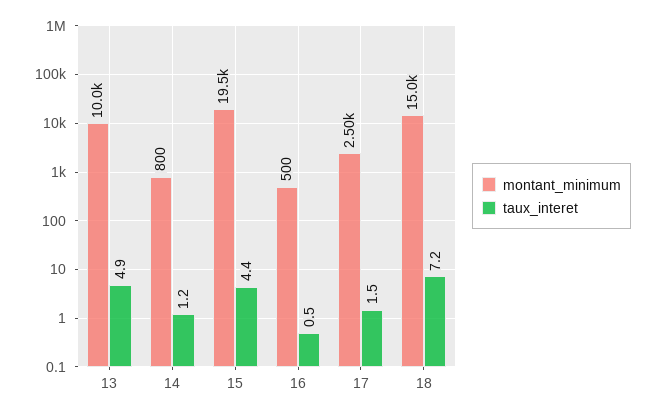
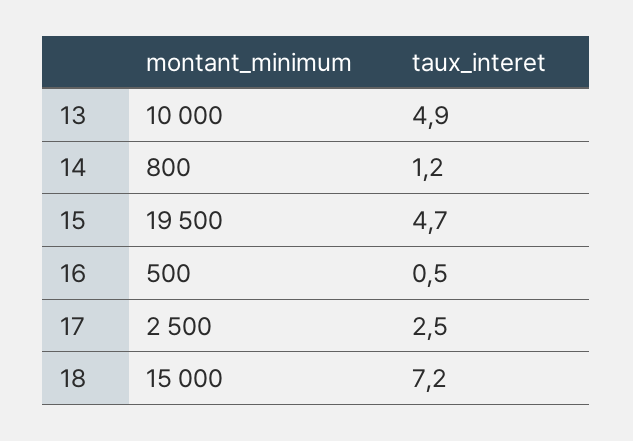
  {
    "montant_minimum": {
      "13": 10000,
      "14": 800,
      "15": 19500,
      "16": 500,
      "17": 2500,
      "18": 15000
    },
    "taux_interet": {
      "13": 4.9,
      "14": 1.2,
-     "15": 4.4,
+     "15": 4.7,
      "16": 0.5,
-     "17": 1.5,
+     "17": 2.5,
      "18": 7.2
    }
  }

